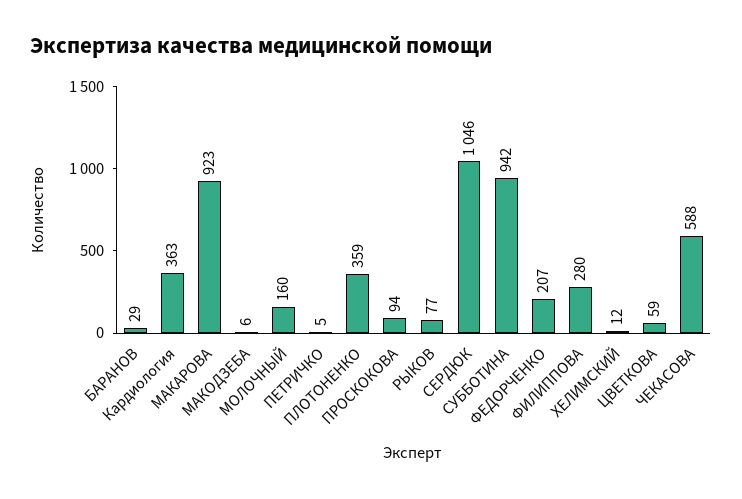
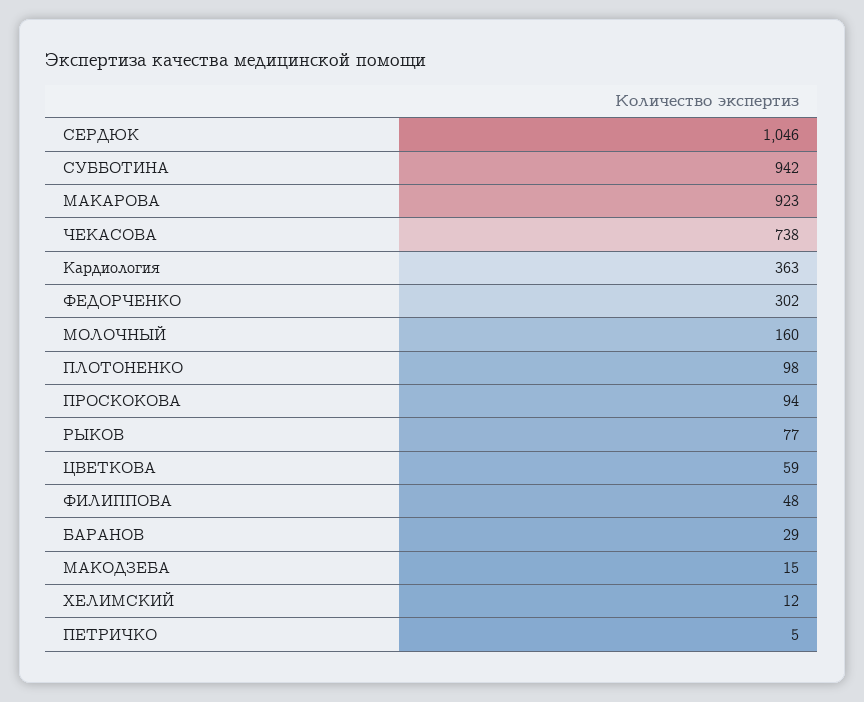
  {
    "БАРАНОВ": 29,
    "Кардиология": 363,
    "МАКАРОВА": 923,
-   "МАКОДЗЕБА": 6,
+   "МАКОДЗЕБА": 15,
    "МОЛОЧНЫЙ": 160,
    "ПЕТРИЧКО": 5,
-   "ПЛОТОНЕНКО": 359,
+   "ПЛОТОНЕНКО": 98,
    "ПРОСКОКОВА": 94,
    "РЫКОВ": 77,
    "СЕРДЮК": 1046,
    "СУББОТИНА": 942,
-   "ФЕДОРЧЕНКО": 207,
+   "ФЕДОРЧЕНКО": 302,
-   "ФИЛИППОВА": 280,
+   "ФИЛИППОВА": 48,
    "ХЕЛИМСКИЙ": 12,
    "ЦВЕТКОВА": 59,
-   "ЧЕКАСОВА": 588
+   "ЧЕКАСОВА": 738
  }

